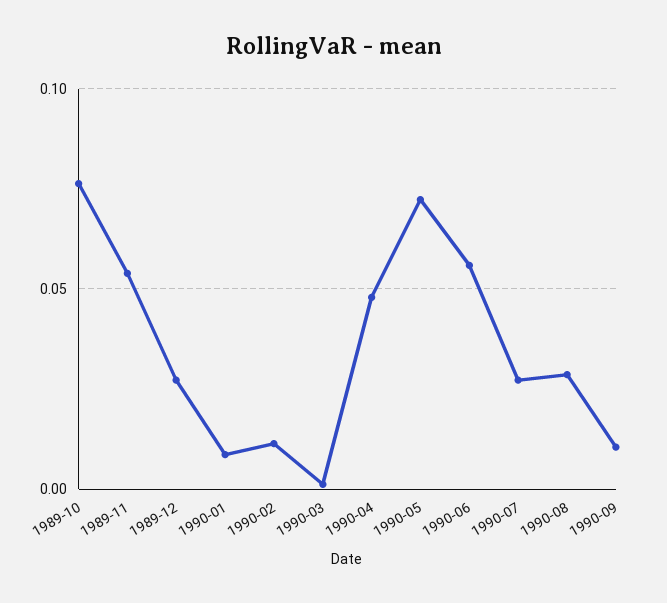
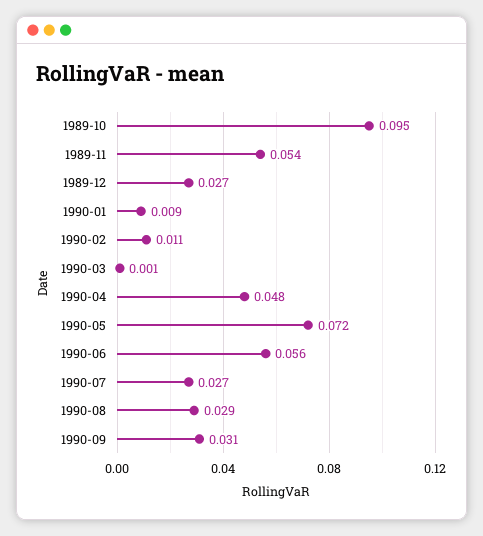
  {
-   "1989-10": 0.075,
+   "1989-10": 0.095,
    "1989-11": 0.054,
    "1989-12": 0.027,
    "1990-01": 0.009,
    "1990-02": 0.011,
    "1990-03": 0.001,
    "1990-04": 0.048,
    "1990-05": 0.072,
    "1990-06": 0.056,
    "1990-07": 0.027,
    "1990-08": 0.029,
-   "1990-09": 0.01
+   "1990-09": 0.031
  }

